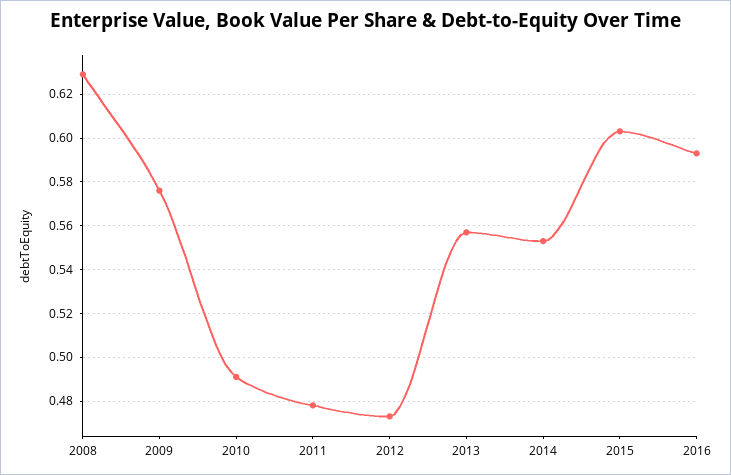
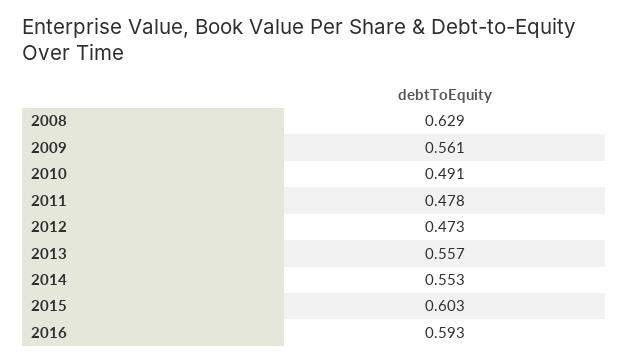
  {
    "2008": 0.629,
-   "2009": 0.575,
+   "2009": 0.561,
    "2010": 0.491,
    "2011": 0.478,
    "2012": 0.473,
    "2013": 0.557,
    "2014": 0.553,
    "2015": 0.603,
    "2016": 0.593
  }

